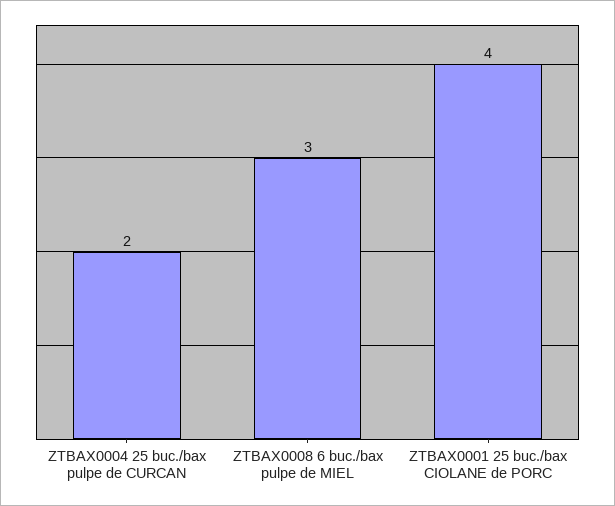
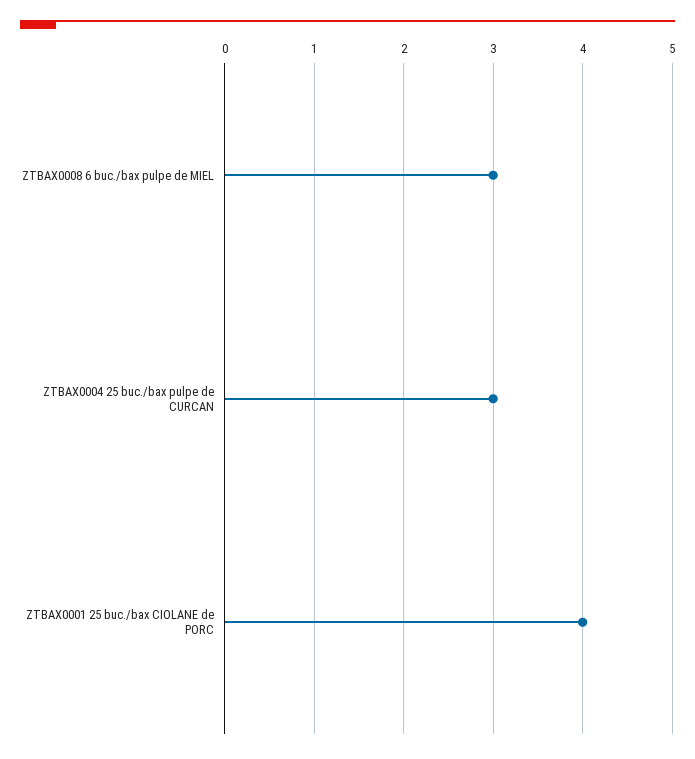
  {
-   "ZTBAX0004 25 buc./bax pulpe de CURCAN": 2,
+   "ZTBAX0004 25 buc./bax pulpe de CURCAN": 3,
    "ZTBAX0008 6 buc./bax pulpe de MIEL": 3,
    "ZTBAX0001 25 buc./bax CIOLANE de PORC": 4
  }

